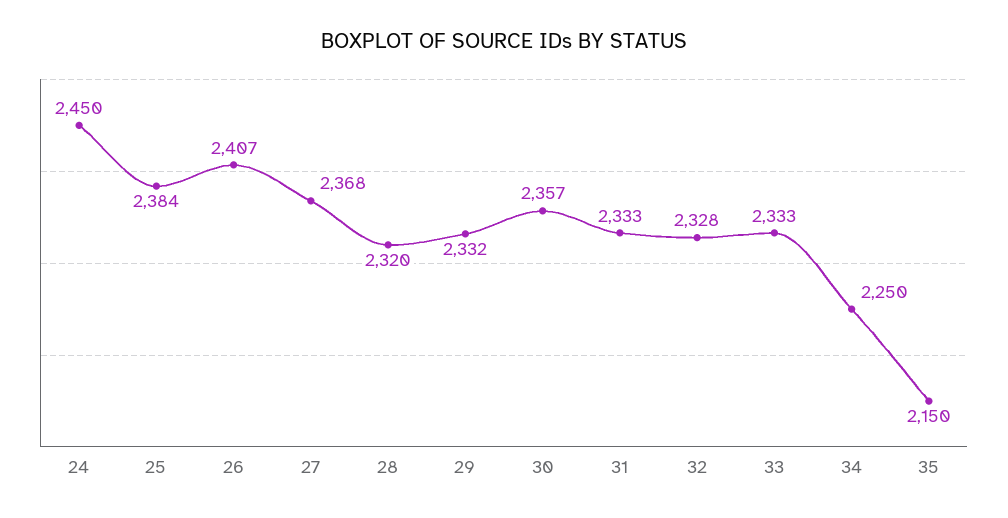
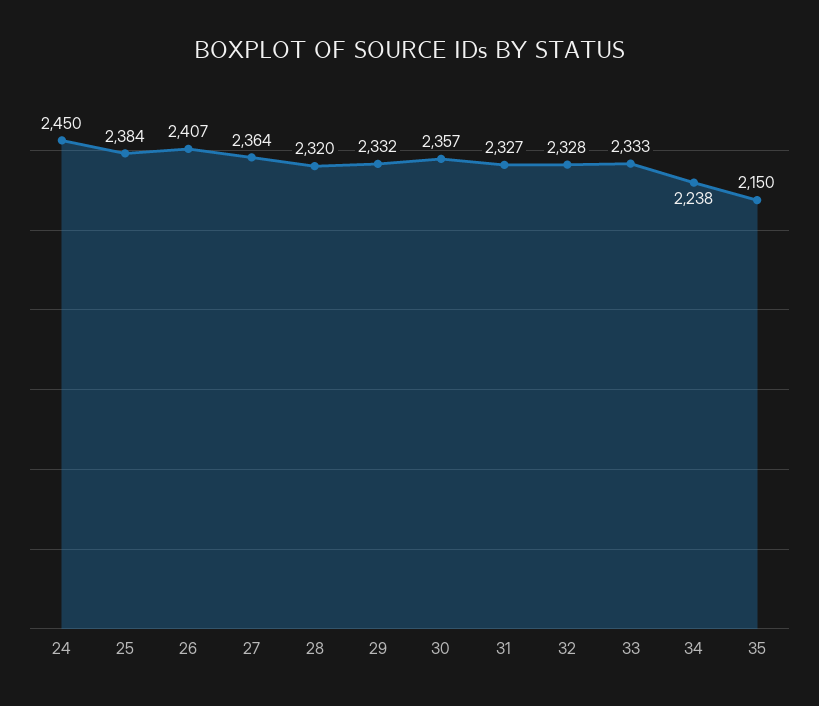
  {
    "24": 2450,
    "25": 2384,
    "26": 2407,
-   "27": 2368,
+   "27": 2364,
    "28": 2320,
    "29": 2332,
    "30": 2357,
-   "31": 2333,
+   "31": 2327,
    "32": 2328,
    "33": 2333,
-   "34": 2250,
+   "34": 2238,
    "35": 2150
  }

